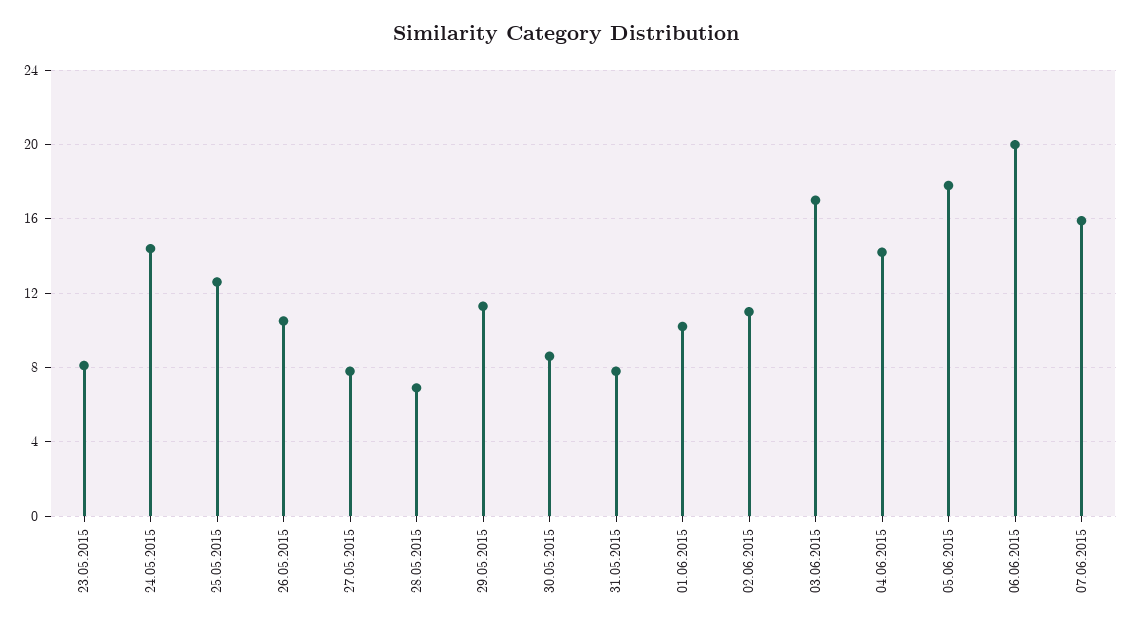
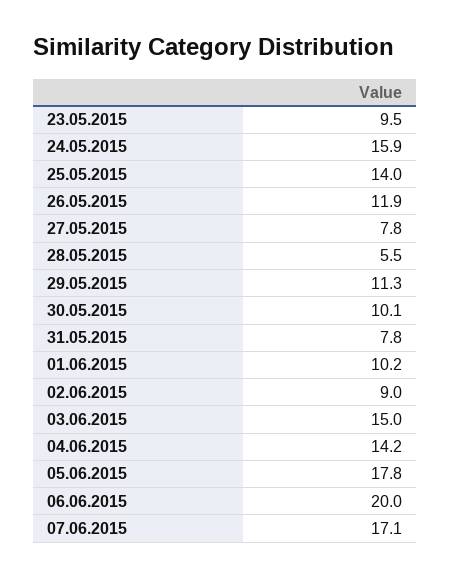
  {
-   "23.05.2015": 8,
+   "23.05.2015": 9.5,
-   "24.05.2015": 14.5,
+   "24.05.2015": 15.9,
-   "25.05.2015": 12.5,
+   "25.05.2015": 14,
-   "26.05.2015": 10.5,
+   "26.05.2015": 11.9,
    "27.05.2015": 7.8,
-   "28.05.2015": 7,
+   "28.05.2015": 5.5,
    "29.05.2015": 11.3,
-   "30.05.2015": 8.5,
+   "30.05.2015": 10.1,
    "31.05.2015": 7.8,
    "01.06.2015": 10.2,
-   "02.06.2015": 11,
+   "02.06.2015": 9,
-   "03.06.2015": 17,
+   "03.06.2015": 15,
    "04.06.2015": 14.2,
    "05.06.2015": 17.8,
    "06.06.2015": 20,
-   "07.06.2015": 16
+   "07.06.2015": 17.1
  }

